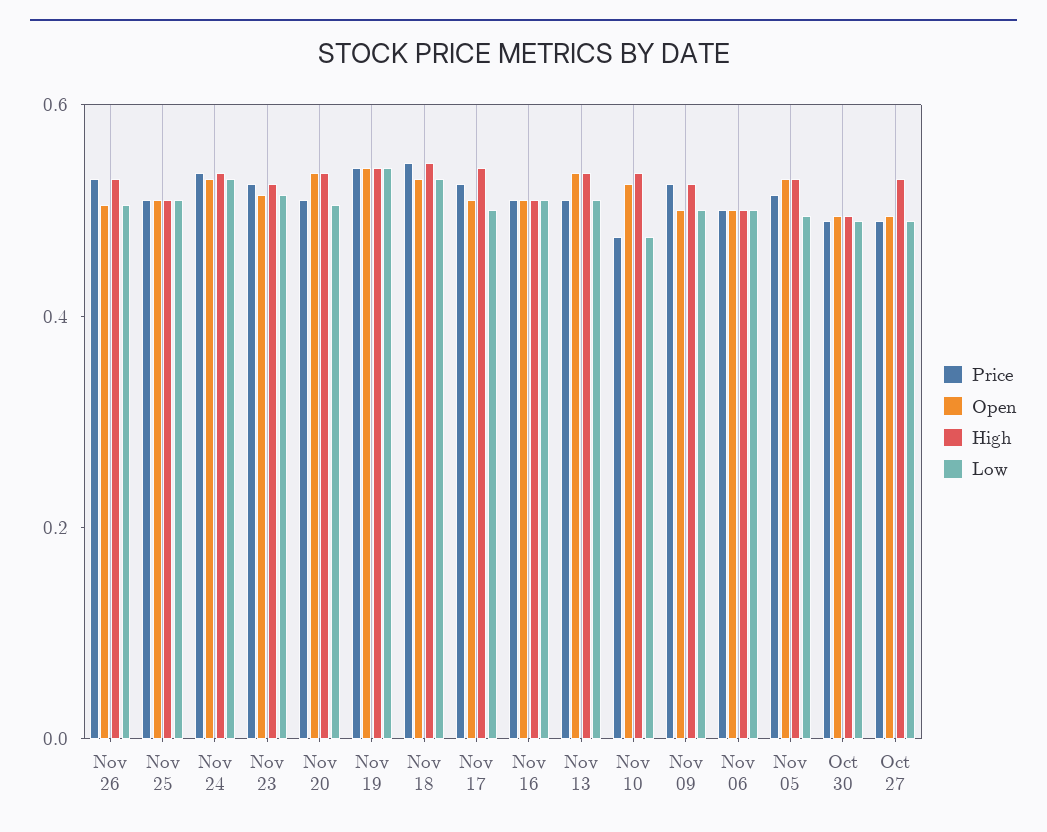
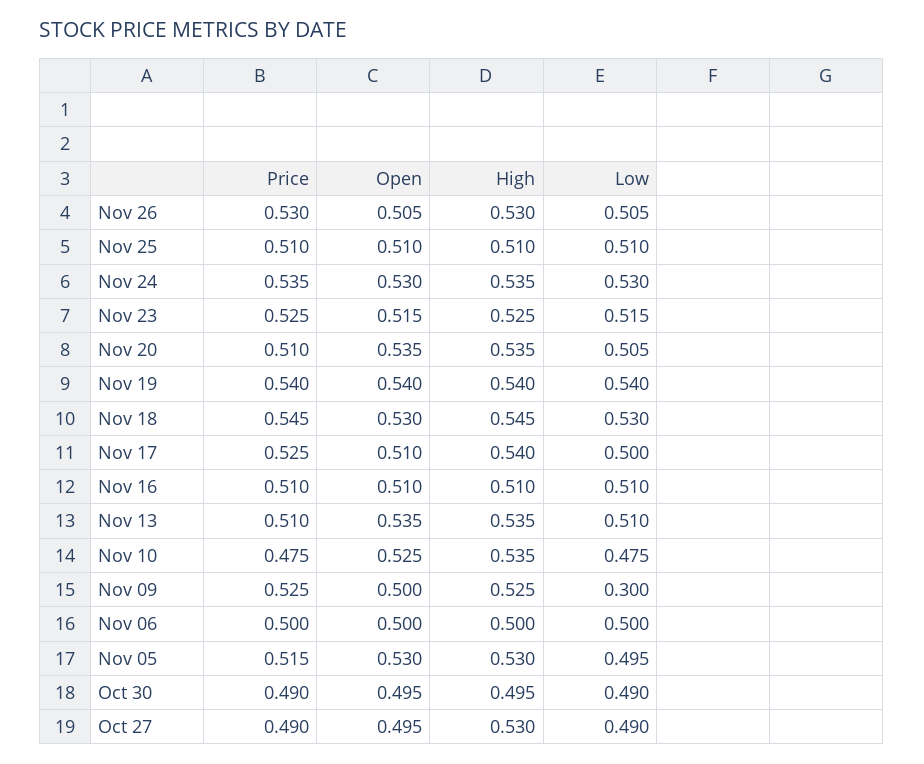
  {
    "Price": {
      "Nov 26": 0.53,
      "Nov 25": 0.51,
      "Nov 24": 0.535,
      "Nov 23": 0.525,
      "Nov 20": 0.51,
      "Nov 19": 0.54,
      "Nov 18": 0.545,
      "Nov 17": 0.525,
      "Nov 16": 0.51,
      "Nov 13": 0.51,
      "Nov 10": 0.475,
      "Nov 09": 0.525,
      "Nov 06": 0.5,
      "Nov 05": 0.515,
      "Oct 30": 0.49,
      "Oct 27": 0.49
    },
    "Open": {
      "Nov 26": 0.505,
      "Nov 25": 0.51,
      "Nov 24": 0.53,
      "Nov 23": 0.515,
      "Nov 20": 0.535,
      "Nov 19": 0.54,
      "Nov 18": 0.53,
      "Nov 17": 0.51,
      "Nov 16": 0.51,
      "Nov 13": 0.535,
      "Nov 10": 0.525,
      "Nov 09": 0.5,
      "Nov 06": 0.5,
      "Nov 05": 0.53,
      "Oct 30": 0.495,
      "Oct 27": 0.495
    },
    "High": {
      "Nov 26": 0.53,
      "Nov 25": 0.51,
      "Nov 24": 0.535,
      "Nov 23": 0.525,
      "Nov 20": 0.535,
      "Nov 19": 0.54,
      "Nov 18": 0.545,
      "Nov 17": 0.54,
      "Nov 16": 0.51,
      "Nov 13": 0.535,
      "Nov 10": 0.535,
      "Nov 09": 0.525,
      "Nov 06": 0.5,
      "Nov 05": 0.53,
      "Oct 30": 0.495,
      "Oct 27": 0.53
    },
    "Low": {
      "Nov 26": 0.505,
      "Nov 25": 0.51,
      "Nov 24": 0.53,
      "Nov 23": 0.515,
      "Nov 20": 0.505,
      "Nov 19": 0.54,
      "Nov 18": 0.53,
      "Nov 17": 0.5,
      "Nov 16": 0.51,
      "Nov 13": 0.51,
      "Nov 10": 0.475,
-     "Nov 09": 0.5,
+     "Nov 09": 0.3,
      "Nov 06": 0.5,
      "Nov 05": 0.495,
      "Oct 30": 0.49,
      "Oct 27": 0.49
    }
  }

